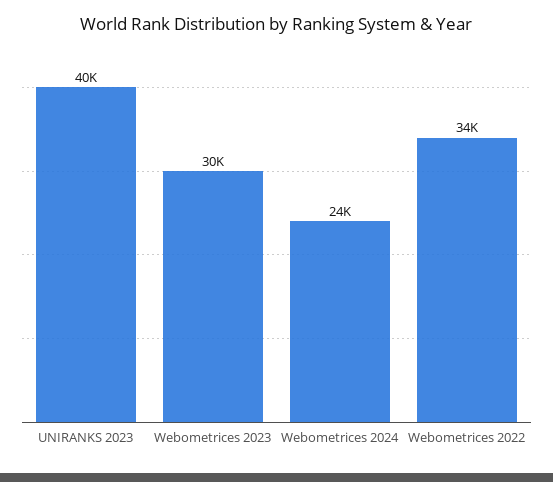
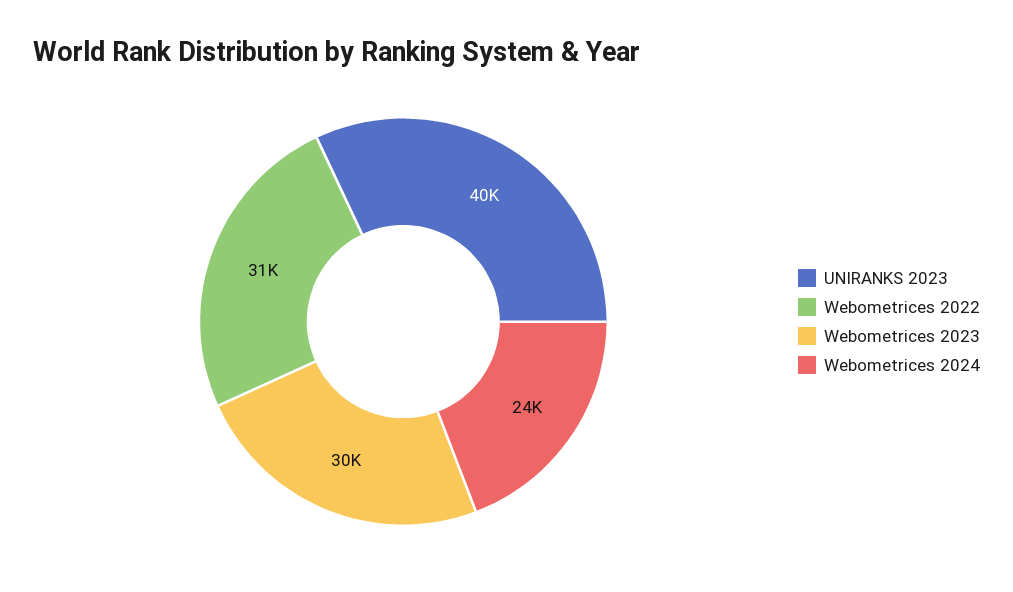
  {
    "UNIRANKS 2023": 40000,
    "Webometrices 2023": 30000,
    "Webometrices 2024": 24000,
-   "Webometrices 2022": 34000
+   "Webometrices 2022": 31000
  }

